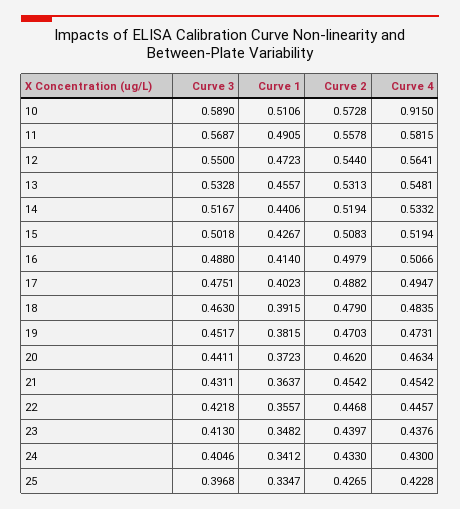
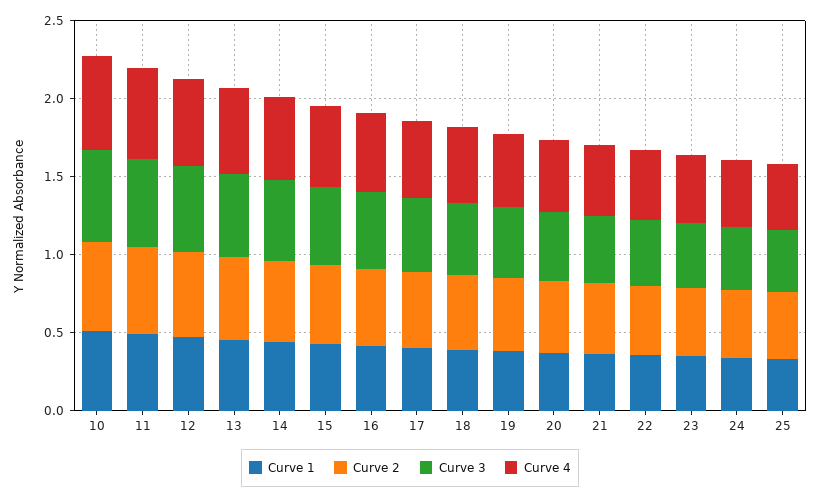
  {
    "Curve 3": {
      "10": 0.589,
      "11": 0.5687,
      "12": 0.55,
      "13": 0.5328,
      "14": 0.5167,
      "15": 0.5018,
      "16": 0.488,
      "17": 0.4751,
      "18": 0.463,
      "19": 0.4517,
      "20": 0.4411,
      "21": 0.4311,
      "22": 0.4218,
      "23": 0.413,
      "24": 0.4046,
      "25": 0.3968
    },
    "Curve 1": {
      "10": 0.5106,
      "11": 0.4905,
      "12": 0.4723,
      "13": 0.4557,
      "14": 0.4406,
      "15": 0.4267,
      "16": 0.414,
      "17": 0.4023,
      "18": 0.3915,
      "19": 0.3815,
      "20": 0.3723,
      "21": 0.3637,
      "22": 0.3557,
      "23": 0.3482,
      "24": 0.3412,
      "25": 0.3347
    },
    "Curve 2": {
      "10": 0.5728,
      "11": 0.5578,
      "12": 0.544,
      "13": 0.5313,
      "14": 0.5194,
      "15": 0.5083,
      "16": 0.4979,
      "17": 0.4882,
      "18": 0.479,
      "19": 0.4703,
      "20": 0.462,
      "21": 0.4542,
      "22": 0.4468,
      "23": 0.4397,
      "24": 0.433,
      "25": 0.4265
    },
    "Curve 4": {
-     "10": 0.915,
+     "10": 0.6,
      "11": 0.5815,
      "12": 0.5641,
      "13": 0.5481,
      "14": 0.5332,
      "15": 0.5194,
      "16": 0.5066,
      "17": 0.4947,
      "18": 0.4835,
      "19": 0.4731,
      "20": 0.4634,
      "21": 0.4542,
      "22": 0.4457,
      "23": 0.4376,
      "24": 0.43,
      "25": 0.4228
    }
  }

